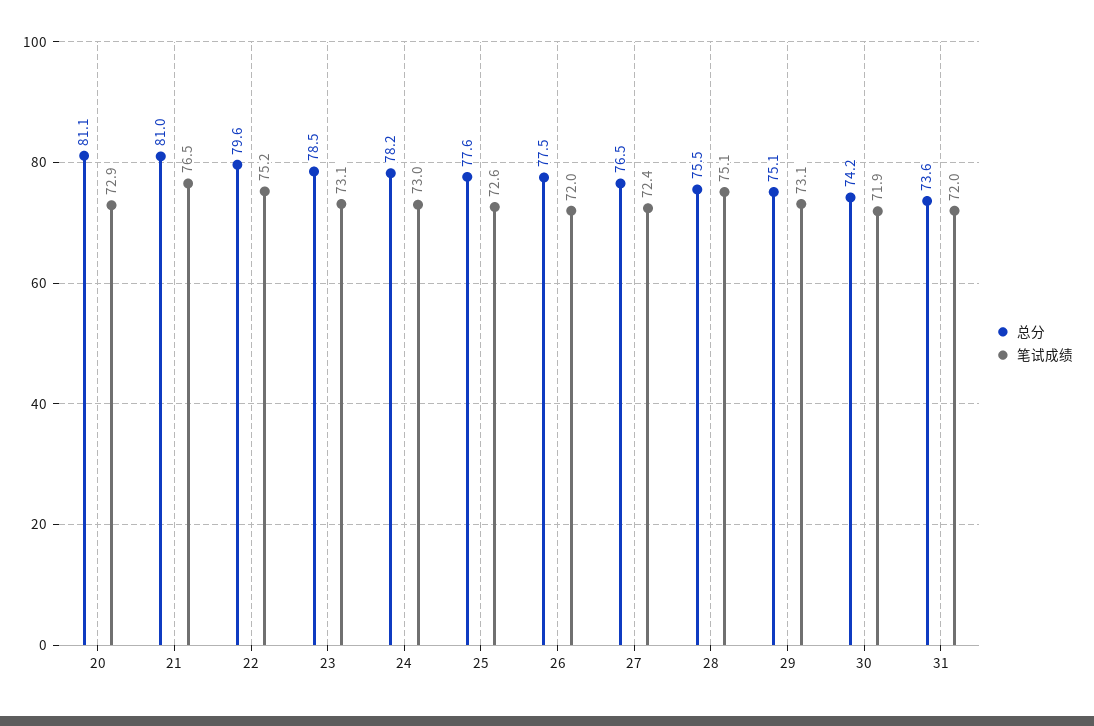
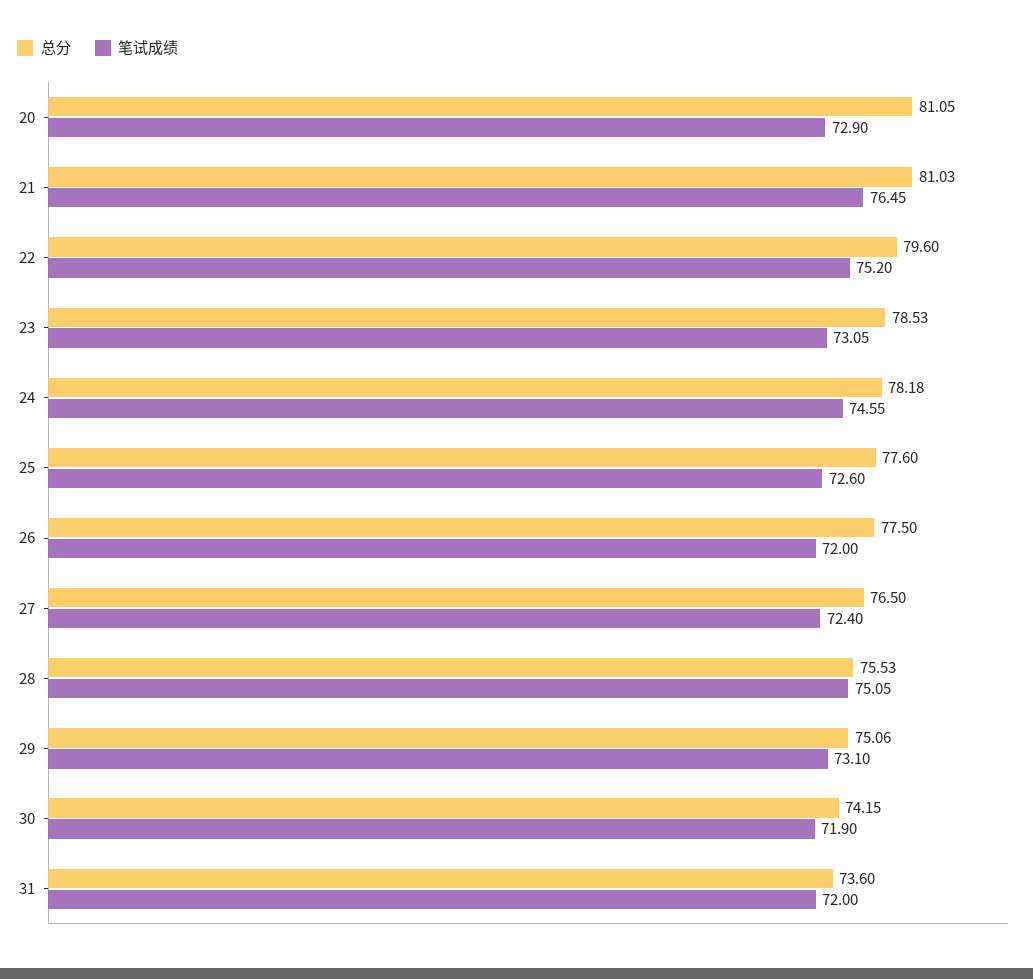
  {
    "总分": {
      "20": 81.05,
      "21": 81.03,
      "22": 79.6,
      "23": 78.53,
      "24": 78.18,
      "25": 77.6,
      "26": 77.5,
      "27": 76.5,
      "28": 75.53,
      "29": 75.06,
      "30": 74.15,
      "31": 73.6
    },
    "笔试成绩": {
      "20": 72.9,
      "21": 76.45,
      "22": 75.2,
      "23": 73.05,
-     "24": 73,
+     "24": 74.55,
      "25": 72.6,
      "26": 72,
      "27": 72.4,
      "28": 75.05,
      "29": 73.1,
      "30": 71.9,
      "31": 72
    }
  }

